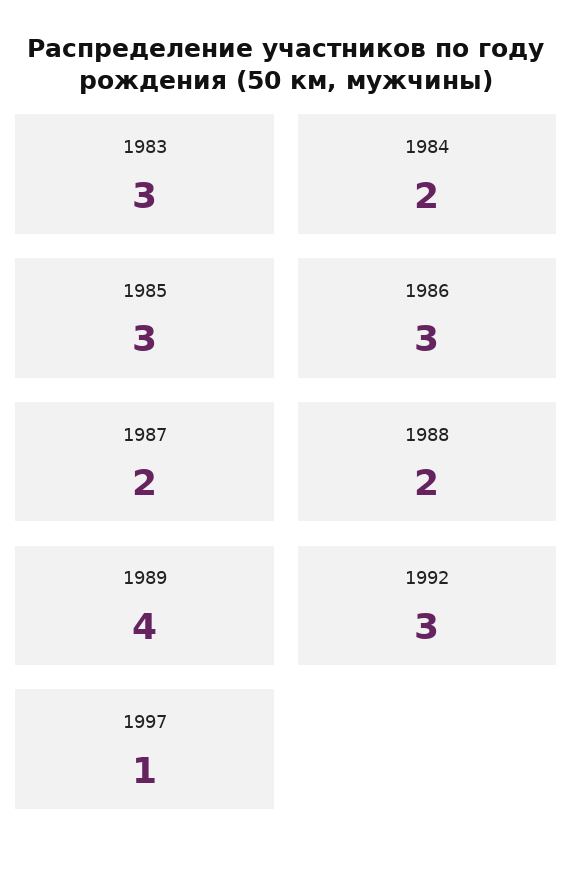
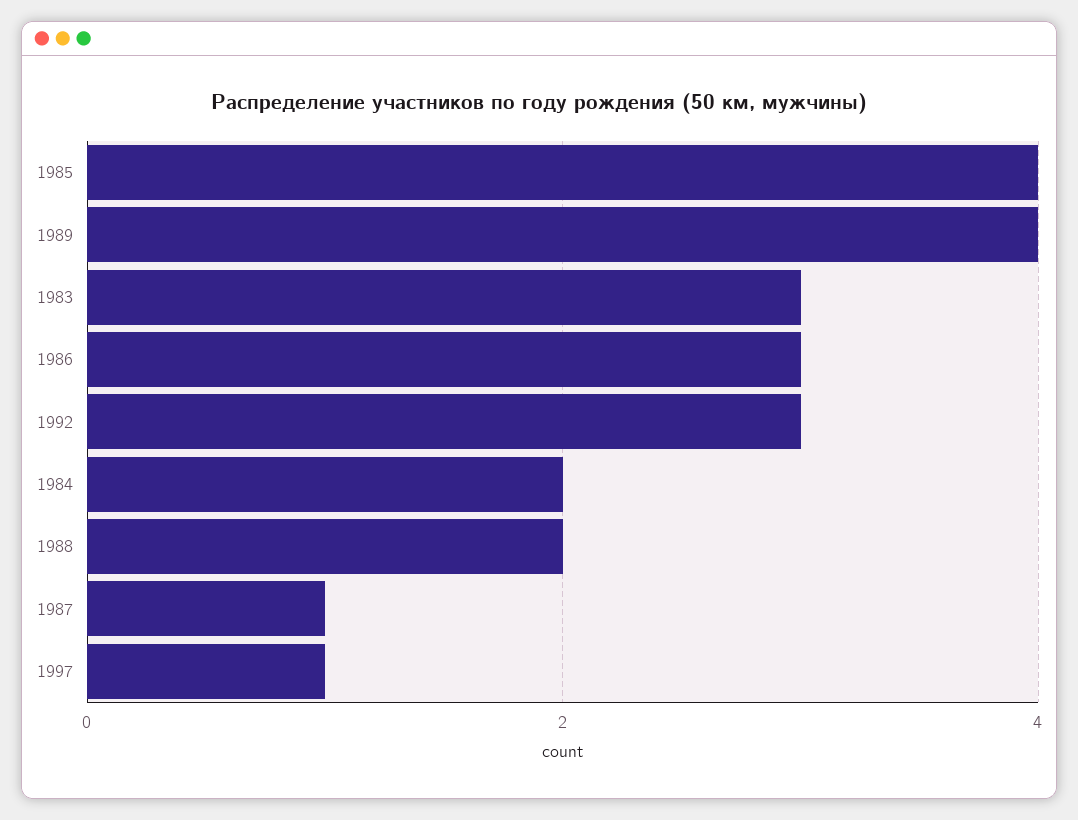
  {
    "1983": 3,
    "1984": 2,
-   "1985": 3,
+   "1985": 4,
    "1986": 3,
-   "1987": 2,
+   "1987": 1,
    "1988": 2,
    "1989": 4,
    "1992": 3,
    "1997": 1
  }

